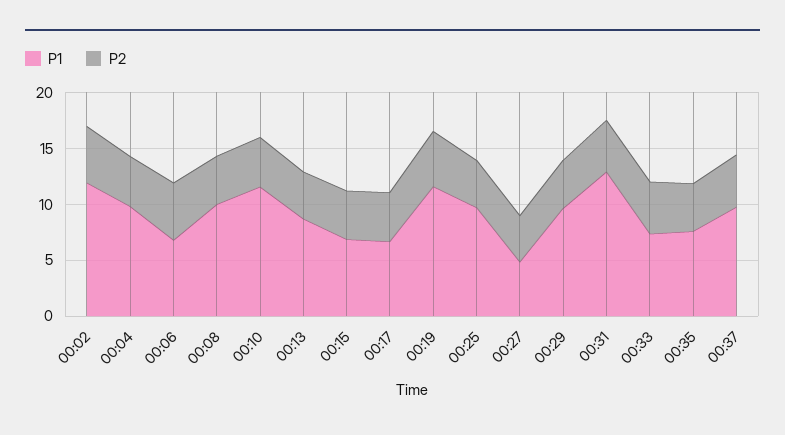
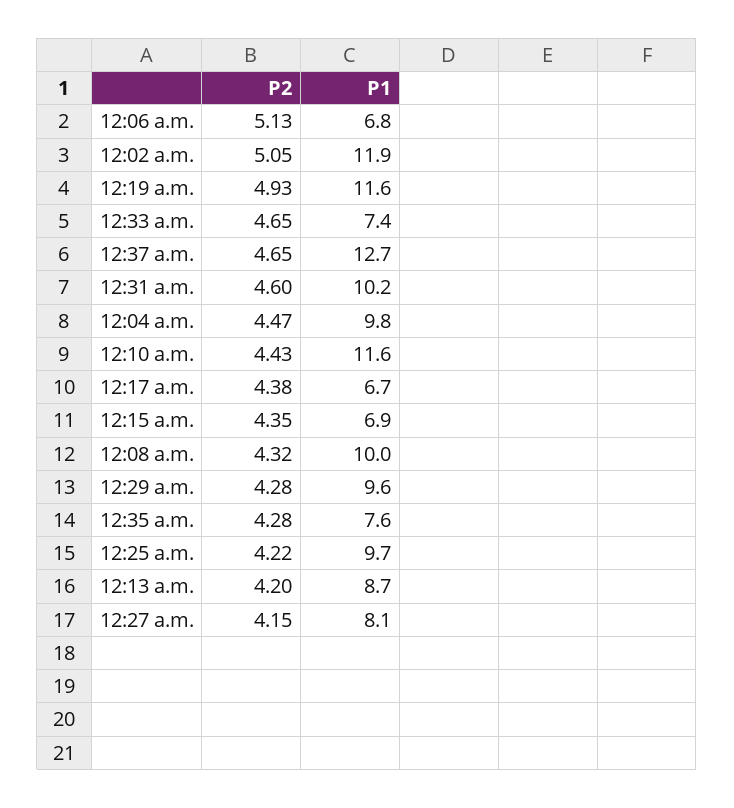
  {
    "P1": {
      "00:02": 11.9,
      "00:04": 9.8,
      "00:06": 6.8,
      "00:08": 10,
      "00:10": 11.6,
      "00:13": 8.7,
      "00:15": 6.9,
      "00:17": 6.7,
      "00:19": 11.6,
      "00:25": 9.7,
-     "00:27": 5,
+     "00:27": 8.1,
      "00:29": 9.6,
-     "00:31": 13,
+     "00:31": 10.2,
      "00:33": 7.4,
      "00:35": 7.6,
-     "00:37": 10
+     "00:37": 12.7
    },
    "P2": {
      "00:02": 5.05,
      "00:04": 4.47,
      "00:06": 5.13,
      "00:08": 4.32,
      "00:10": 4.43,
      "00:13": 4.2,
      "00:15": 4.35,
      "00:17": 4.38,
      "00:19": 4.93,
      "00:25": 4.22,
      "00:27": 4.15,
      "00:29": 4.28,
      "00:31": 4.6,
      "00:33": 4.65,
      "00:35": 4.28,
      "00:37": 4.65
    }
  }

